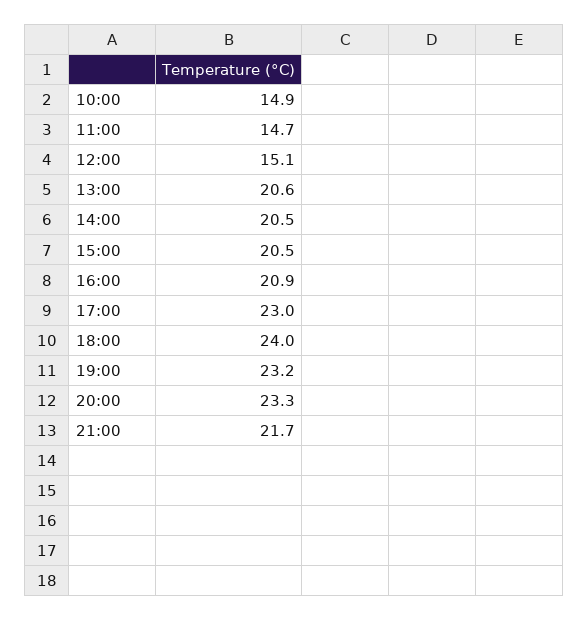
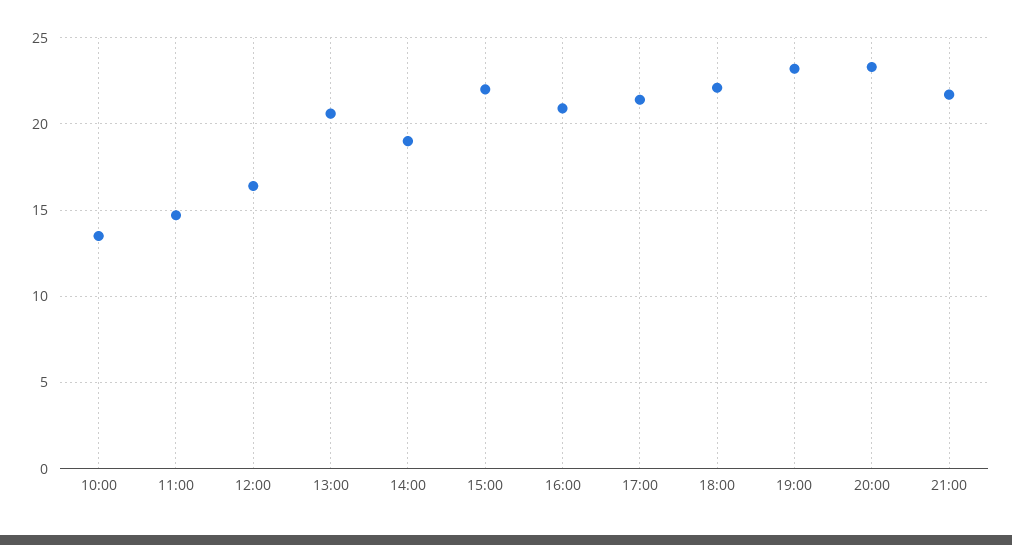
  {
-   "10:00": 14.9,
+   "10:00": 13.5,
    "11:00": 14.7,
-   "12:00": 15.1,
+   "12:00": 16.5,
    "13:00": 20.6,
-   "14:00": 20.5,
+   "14:00": 19,
-   "15:00": 20.5,
+   "15:00": 22,
    "16:00": 20.9,
-   "17:00": 23,
+   "17:00": 21.5,
-   "18:00": 24,
+   "18:00": 22,
    "19:00": 23.2,
    "20:00": 23.3,
    "21:00": 21.7
  }

